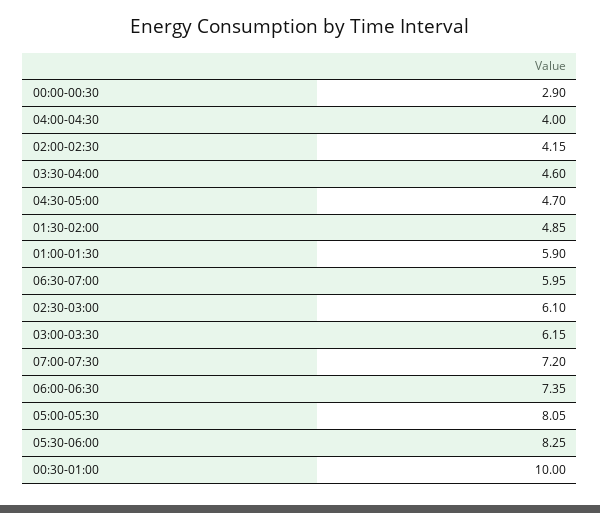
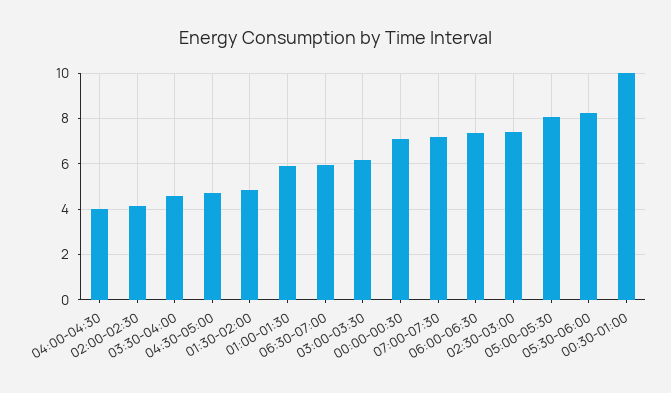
  {
-   "00:00-00:30": 2.9,
+   "00:00-00:30": 7,
    "04:00-04:30": 4,
    "02:00-02:30": 4.15,
    "03:30-04:00": 4.6,
    "04:30-05:00": 4.7,
    "01:30-02:00": 4.85,
    "01:00-01:30": 5.9,
    "06:30-07:00": 5.95,
-   "02:30-03:00": 6.1,
+   "02:30-03:00": 7.5,
    "03:00-03:30": 6.15,
    "07:00-07:30": 7.2,
    "06:00-06:30": 7.35,
    "05:00-05:30": 8.05,
    "05:30-06:00": 8.25,
    "00:30-01:00": 10
  }

